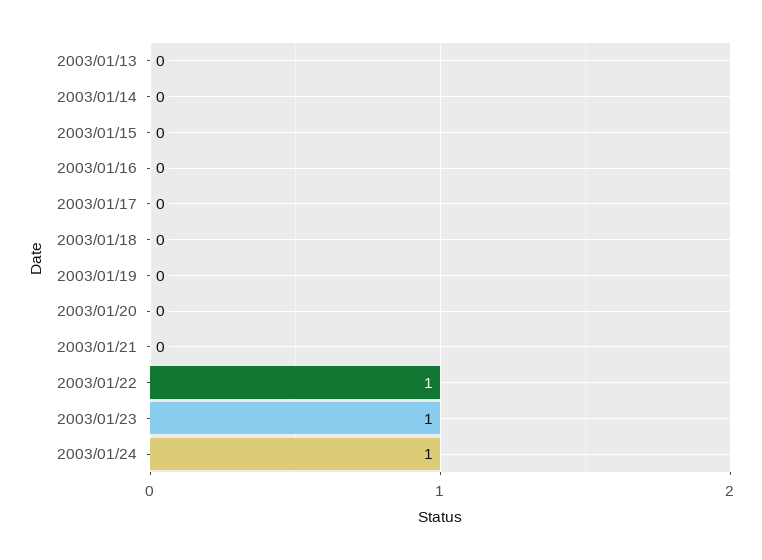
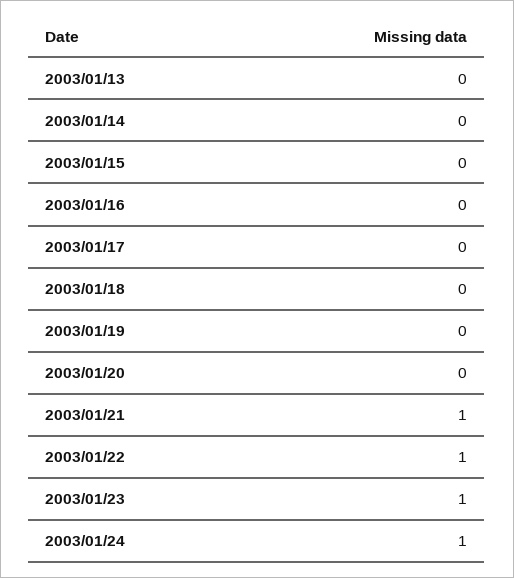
  {
    "2003/01/13": 0,
    "2003/01/14": 0,
    "2003/01/15": 0,
    "2003/01/16": 0,
    "2003/01/17": 0,
    "2003/01/18": 0,
    "2003/01/19": 0,
    "2003/01/20": 0,
-   "2003/01/21": 0,
+   "2003/01/21": 1,
    "2003/01/22": 1,
    "2003/01/23": 1,
    "2003/01/24": 1
  }

